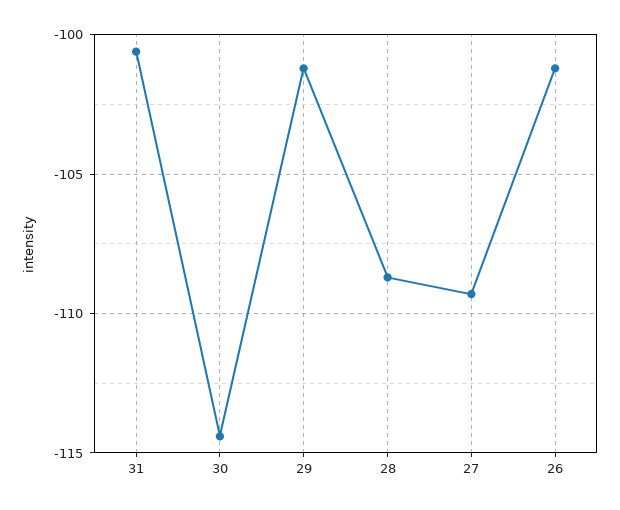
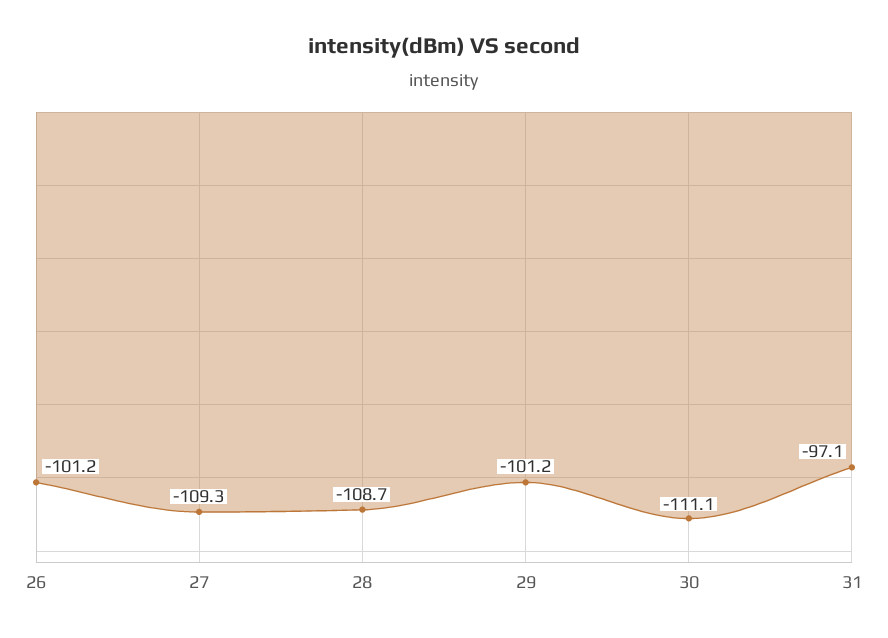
  {
-   "31": -100.5,
+   "31": -97.1,
-   "30": -114.5,
+   "30": -111.1,
    "29": -101.2,
    "28": -108.7,
    "27": -109.3,
    "26": -101.2
  }

